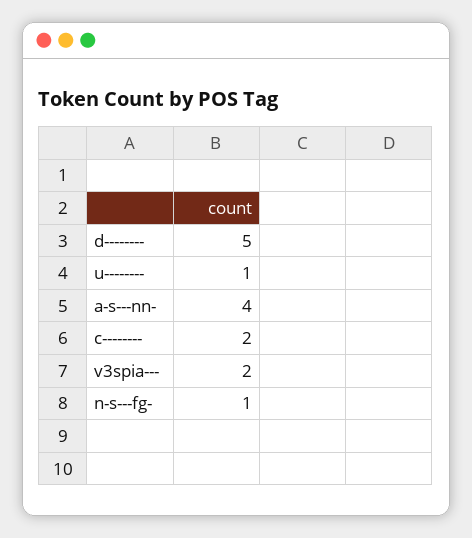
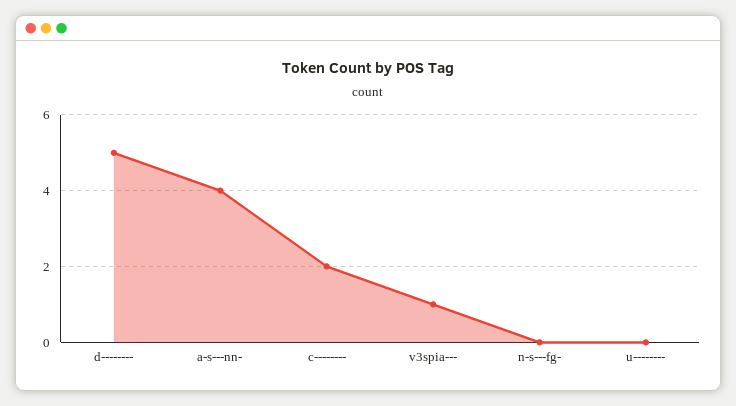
  {
    "d--------": 5,
-   "u--------": 1,
+   "u--------": 0,
    "a-s---nn-": 4,
    "c--------": 2,
-   "v3spia---": 2,
+   "v3spia---": 1,
-   "n-s---fg-": 1
+   "n-s---fg-": 0
  }

